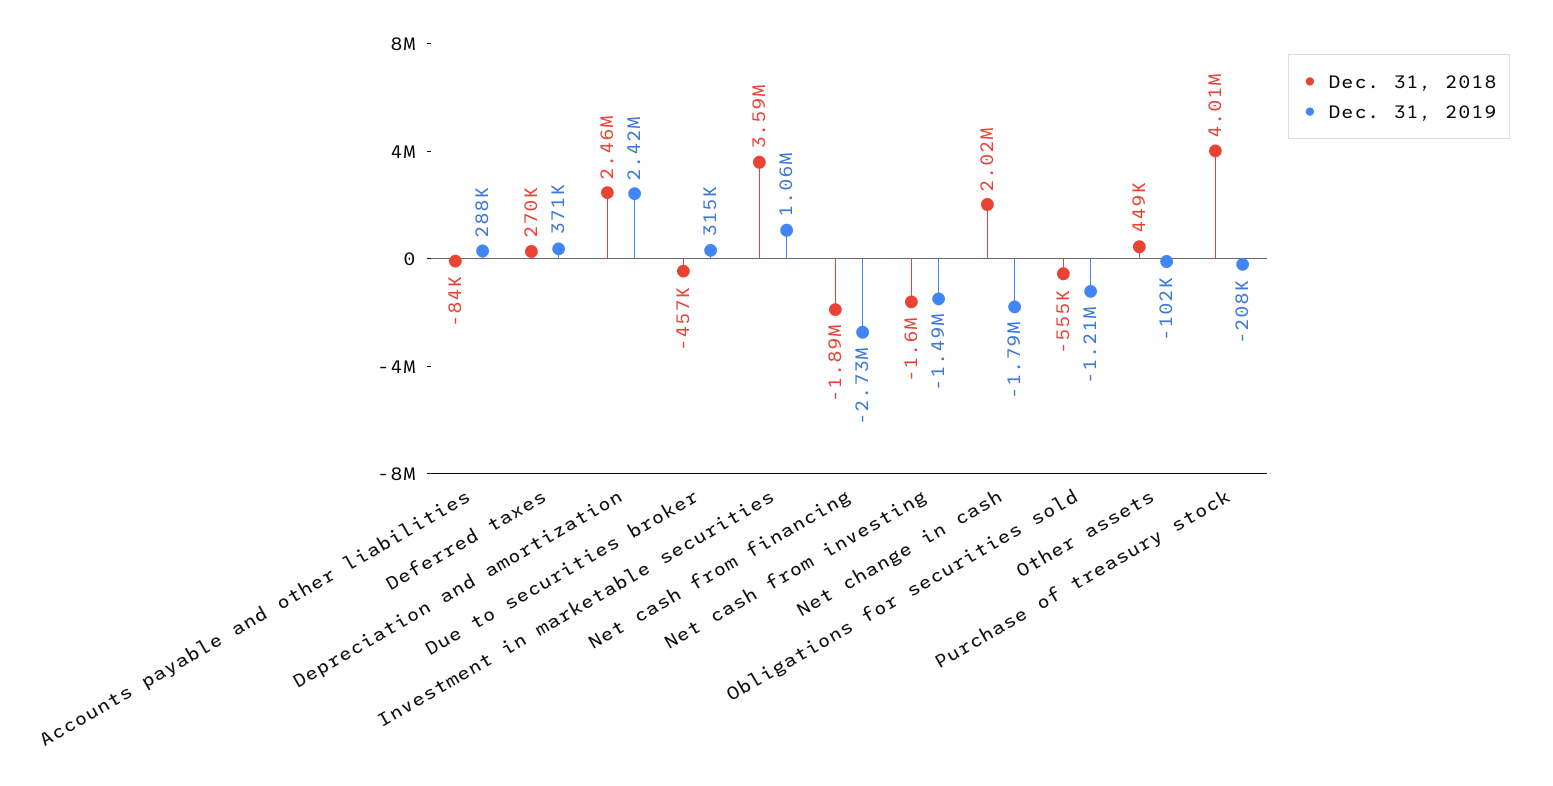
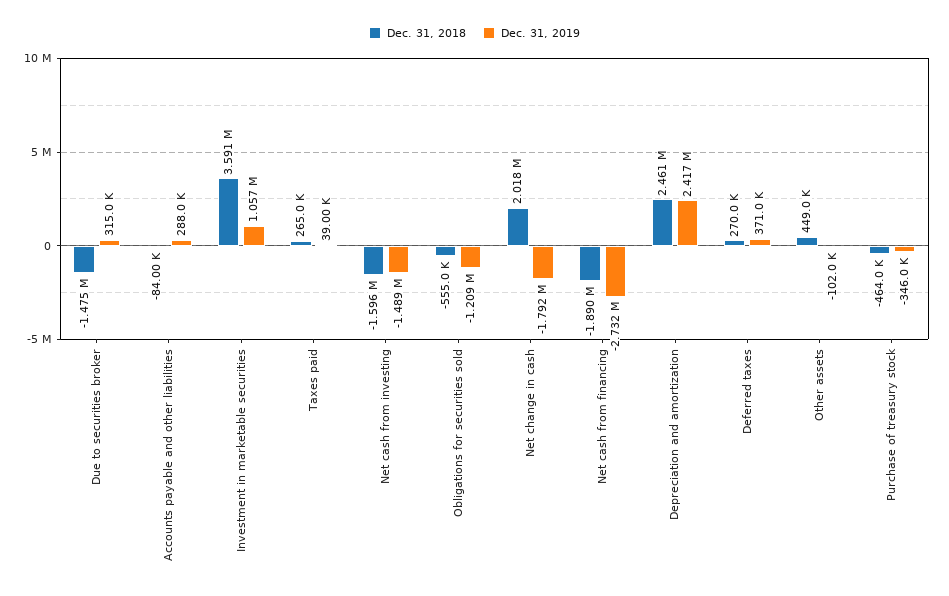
  {
    "Dec. 31, 2018": {
      "Accounts payable and other liabilities": -84000,
      "Deferred taxes": 270000,
      "Depreciation and amortization": 2461000,
-     "Due to securities broker": -457000,
+     "Due to securities broker": -1475000,
      "Investment in marketable securities": 3591000,
      "Net cash from financing": -1890000,
      "Net cash from investing": -1596000,
      "Net change in cash": 2018000,
      "Obligations for securities sold": -555000,
      "Other assets": 449000,
-     "Purchase of treasury stock": 4010000
+     "Purchase of treasury stock": -464000,
+     "Taxes paid": 265000
    },
    "Dec. 31, 2019": {
      "Accounts payable and other liabilities": 288000,
      "Deferred taxes": 371000,
      "Depreciation and amortization": 2417000,
      "Due to securities broker": 315000,
      "Investment in marketable securities": 1057000,
      "Net cash from financing": -2732000,
      "Net cash from investing": -1489000,
      "Net change in cash": -1792000,
      "Obligations for securities sold": -1209000,
      "Other assets": -102000,
-     "Purchase of treasury stock": -208000
+     "Purchase of treasury stock": -346000,
+     "Taxes paid": 39000
    }
  }

